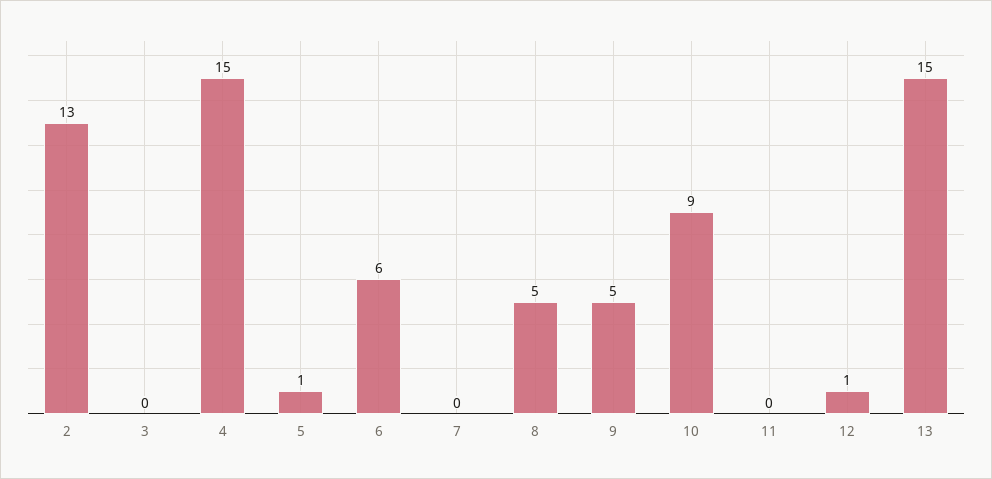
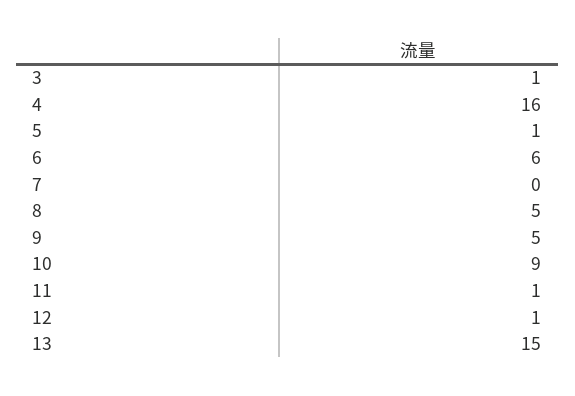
  {
-   "2": 13,
-   "3": 0,
+   "3": 1,
-   "4": 15,
+   "4": 16,
    "5": 1,
    "6": 6,
    "7": 0,
    "8": 5,
    "9": 5,
    "10": 9,
-   "11": 0,
+   "11": 1,
    "12": 1,
    "13": 15
  }

